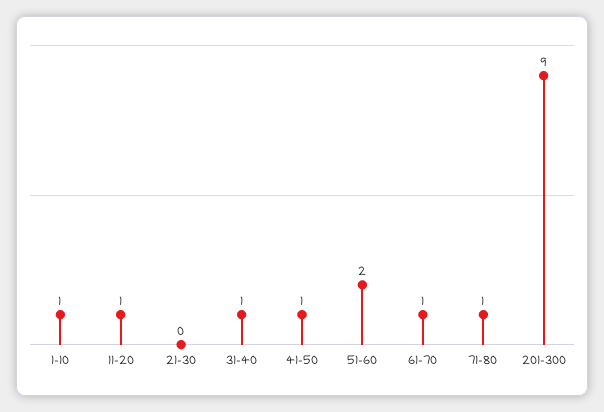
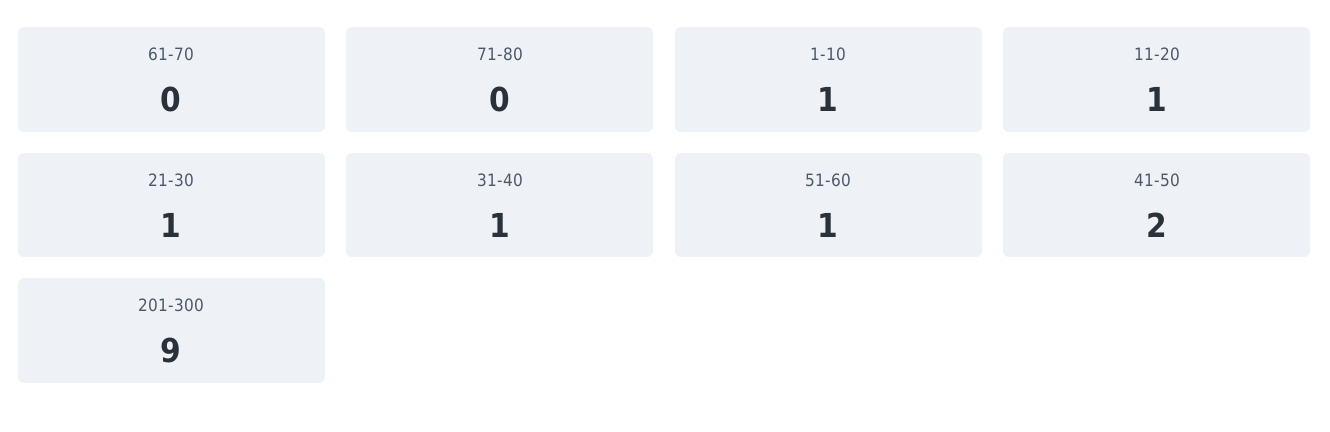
  {
    "1-10": 1,
    "11-20": 1,
-   "21-30": 0,
+   "21-30": 1,
    "31-40": 1,
-   "41-50": 1,
+   "41-50": 2,
-   "51-60": 2,
+   "51-60": 1,
-   "61-70": 1,
+   "61-70": 0,
-   "71-80": 1,
+   "71-80": 0,
    "201-300": 9
  }

